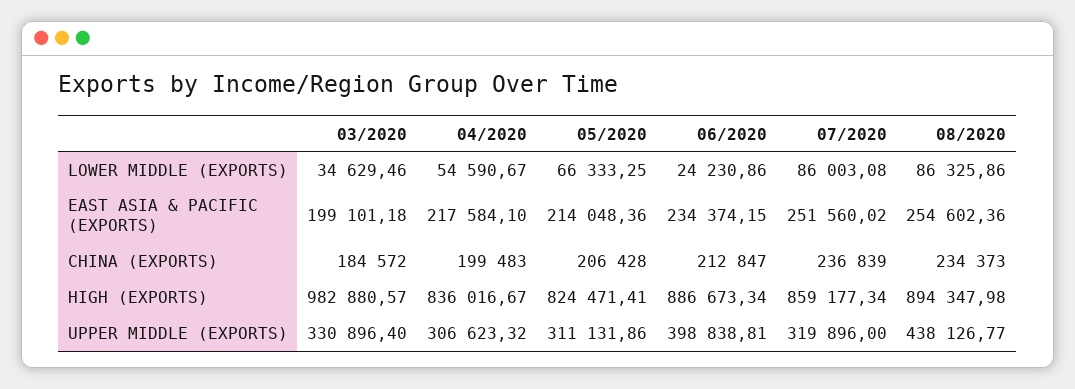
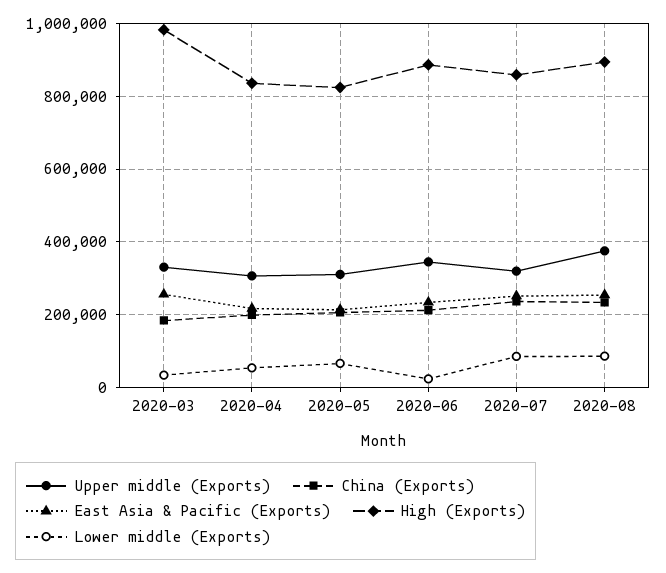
  {
    "LOWER MIDDLE (EXPORTS)": {
      "03/2020": 34629.46,
      "04/2020": 54590.67,
      "05/2020": 66333.25,
      "06/2020": 24230.86,
      "07/2020": 86003.08,
      "08/2020": 86325.86
    },
    "EAST ASIA & PACIFIC (EXPORTS)": {
-     "03/2020": 199101.18,
+     "03/2020": 260000,
      "04/2020": 217584.1,
      "05/2020": 214048.36,
      "06/2020": 234374.15,
      "07/2020": 251560.02,
      "08/2020": 254602.36
    },
    "CHINA (EXPORTS)": {
      "03/2020": 184572,
      "04/2020": 199483,
      "05/2020": 206428,
      "06/2020": 212847,
      "07/2020": 236839,
      "08/2020": 234373
    },
    "HIGH (EXPORTS)": {
      "03/2020": 982880.57,
      "04/2020": 836016.67,
      "05/2020": 824471.41,
      "06/2020": 886673.34,
      "07/2020": 859177.34,
      "08/2020": 894347.98
    },
    "UPPER MIDDLE (EXPORTS)": {
      "03/2020": 330896.4,
      "04/2020": 306623.32,
      "05/2020": 311131.86,
-     "06/2020": 398838.81,
+     "06/2020": 340000,
      "07/2020": 319896,
-     "08/2020": 438126.77
+     "08/2020": 380000
    }
  }

